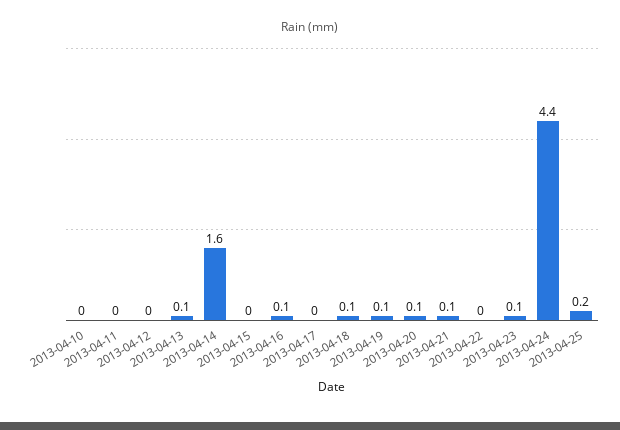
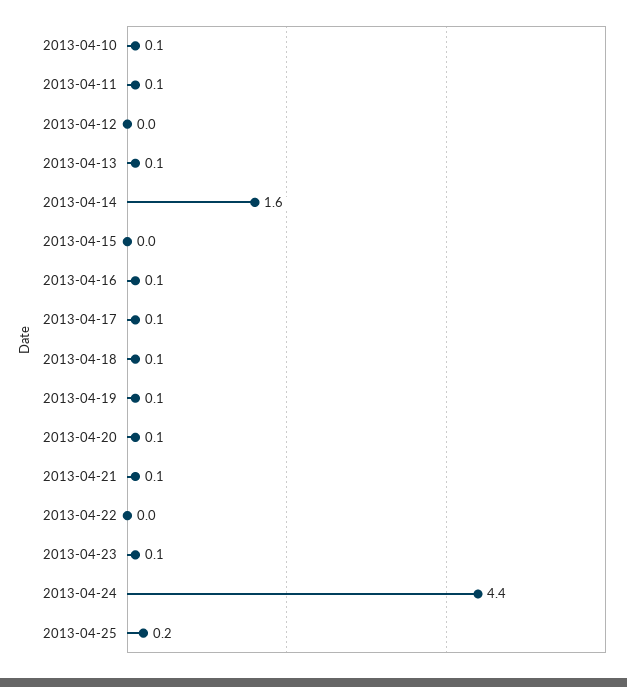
  {
-   "2013-04-10": 0,
+   "2013-04-10": 0.1,
-   "2013-04-11": 0,
+   "2013-04-11": 0.1,
    "2013-04-12": 0,
    "2013-04-13": 0.1,
    "2013-04-14": 1.6,
    "2013-04-15": 0,
    "2013-04-16": 0.1,
-   "2013-04-17": 0,
+   "2013-04-17": 0.1,
    "2013-04-18": 0.1,
    "2013-04-19": 0.1,
    "2013-04-20": 0.1,
    "2013-04-21": 0.1,
    "2013-04-22": 0,
    "2013-04-23": 0.1,
    "2013-04-24": 4.4,
    "2013-04-25": 0.2
  }

